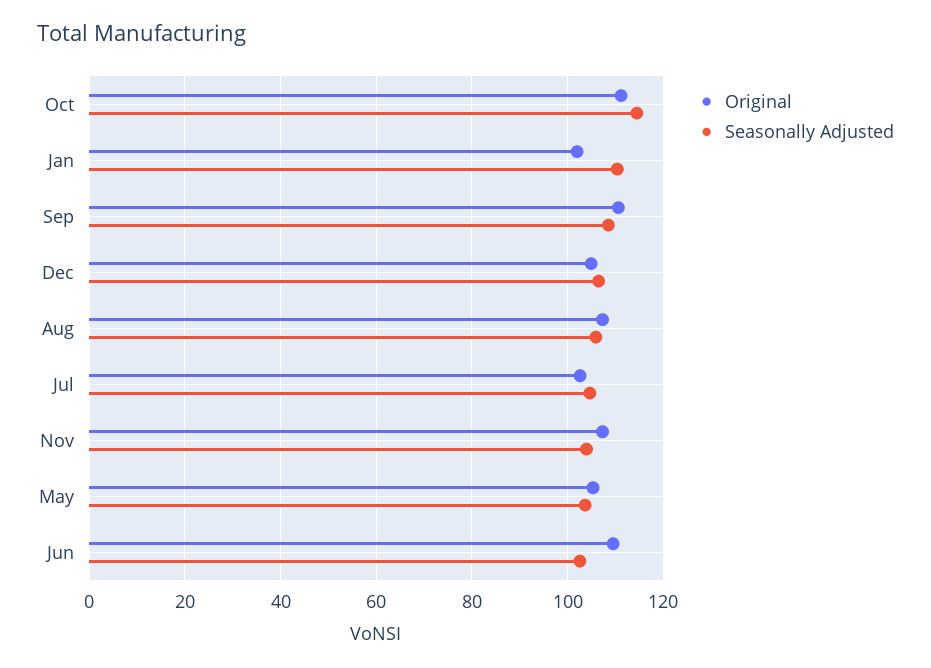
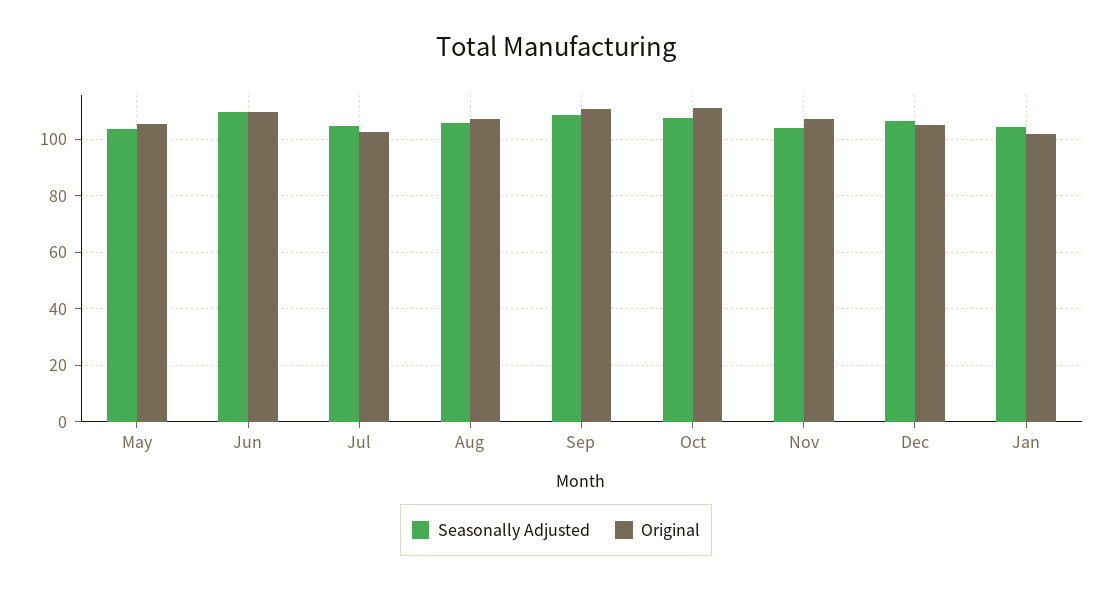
  {
    "Original": {
      "Oct": 112,
      "Jan": 102,
      "Sep": 110,
      "Dec": 104,
      "Aug": 108,
      "Jul": 102,
      "Nov": 108,
      "May": 106,
      "Jun": 110
    },
    "Seasonally Adjusted": {
-     "Oct": 114,
+     "Oct": 107.5,
-     "Jan": 110,
+     "Jan": 105,
      "Sep": 108,
      "Dec": 106,
      "Aug": 106,
      "Jul": 104,
      "Nov": 104,
      "May": 104,
-     "Jun": 102
+     "Jun": 110
    }
  }

